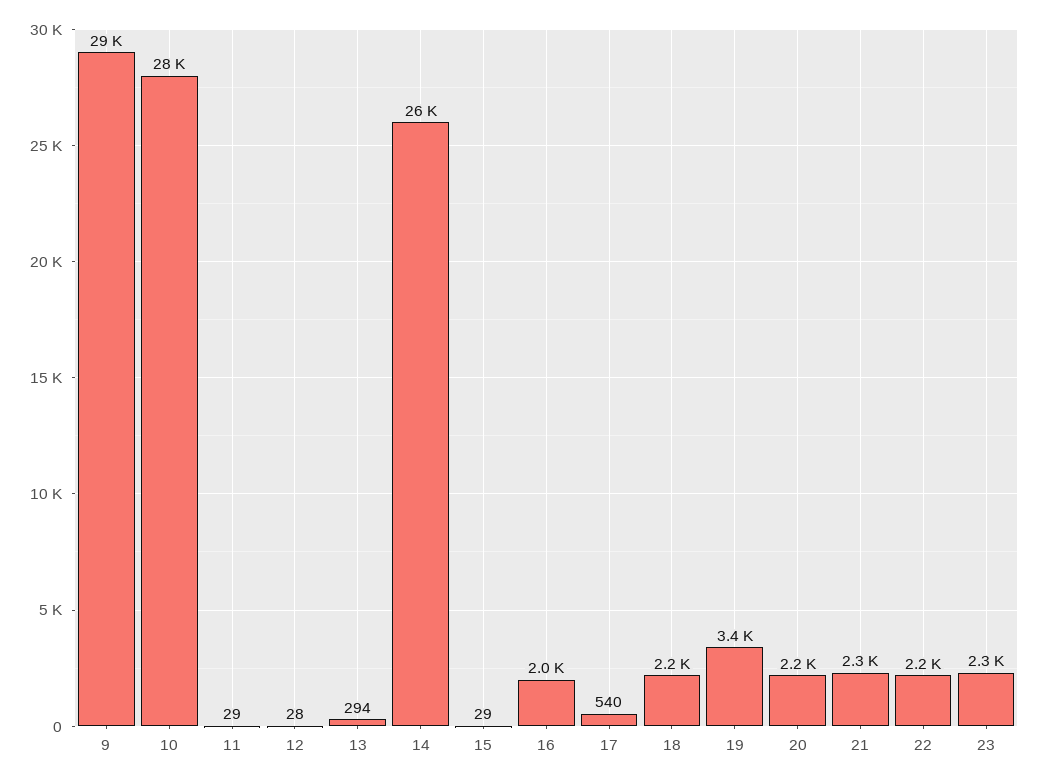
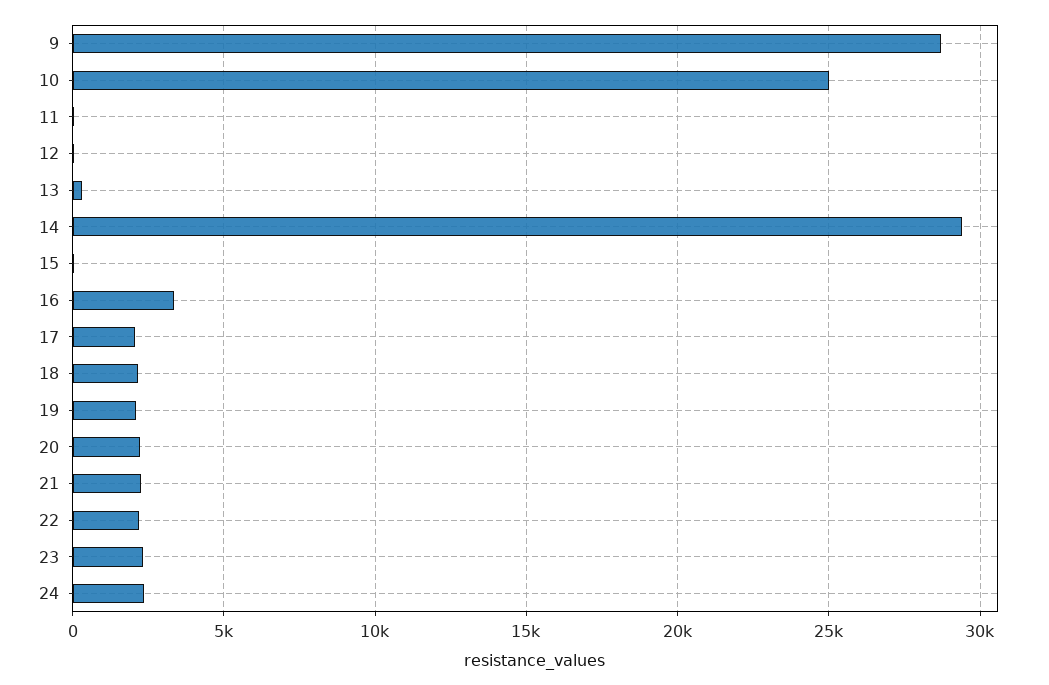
  {
    "9": 29000,
-   "10": 28000,
+   "10": 25000,
    "11": 29,
    "12": 28,
    "13": 294,
-   "14": 26000,
+   "14": 29500,
    "15": 29,
-   "16": 2000,
+   "16": 3500,
-   "17": 540,
+   "17": 2000,
    "18": 2200,
-   "19": 3400,
+   "19": 2000,
    "20": 2200,
    "21": 2300,
    "22": 2200,
-   "23": 2300
+   "23": 2300,
+   "24": 2500
  }

